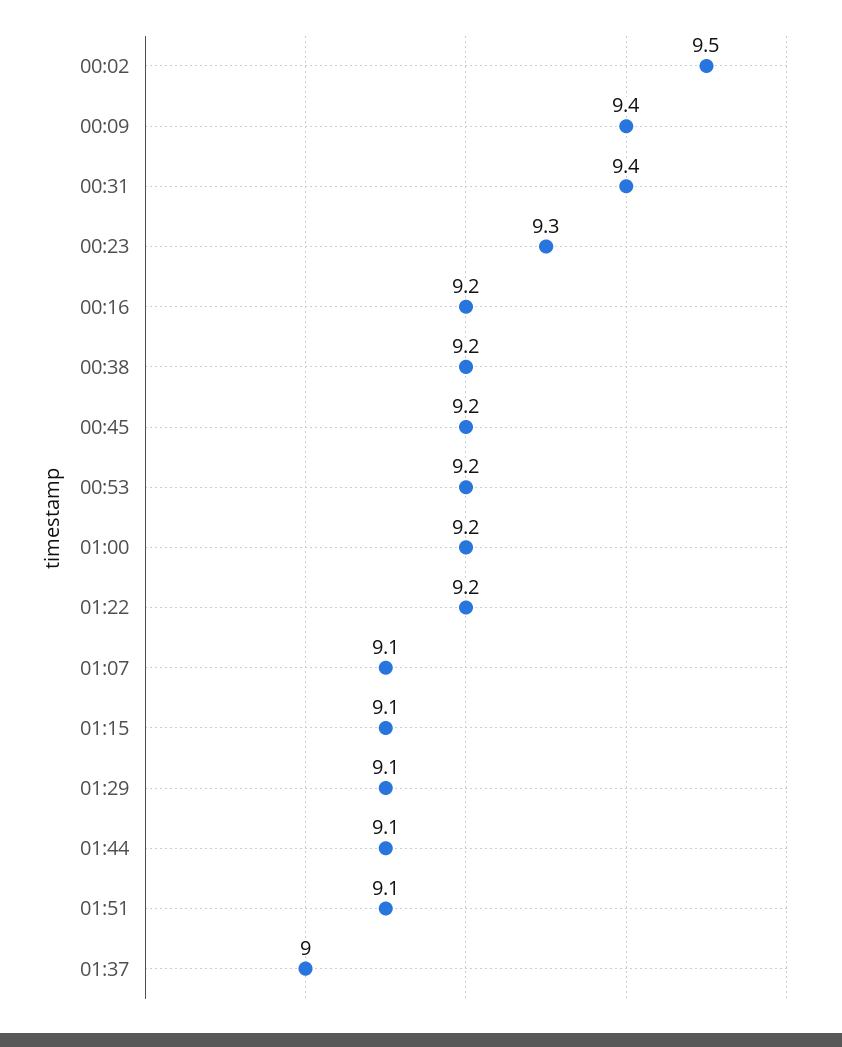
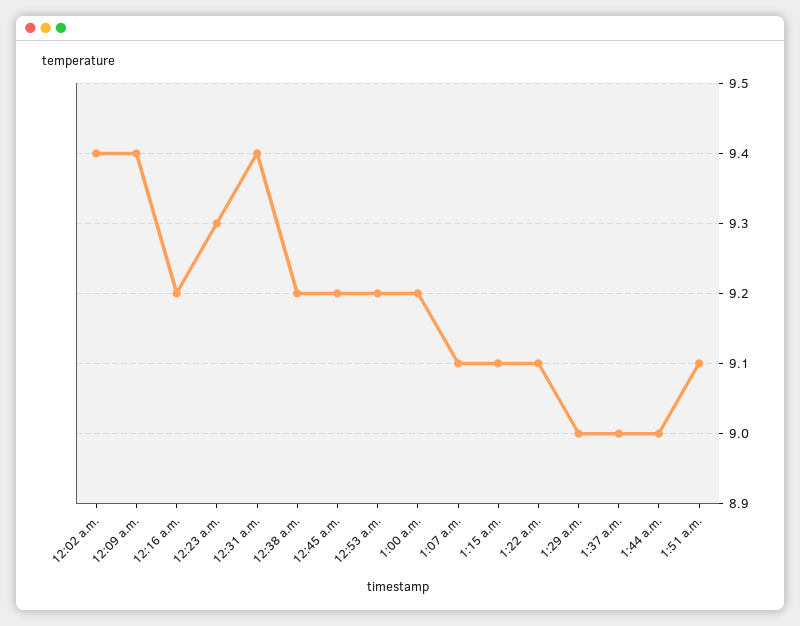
  {
-   "00:02": 9.5,
+   "00:02": 9.4,
    "00:09": 9.4,
    "00:31": 9.4,
    "00:23": 9.3,
    "00:16": 9.2,
    "00:38": 9.2,
    "00:45": 9.2,
    "00:53": 9.2,
    "01:00": 9.2,
-   "01:22": 9.2,
+   "01:22": 9.1,
    "01:07": 9.1,
    "01:15": 9.1,
-   "01:29": 9.1,
+   "01:29": 9,
-   "01:44": 9.1,
+   "01:44": 9,
    "01:51": 9.1,
    "01:37": 9
  }

